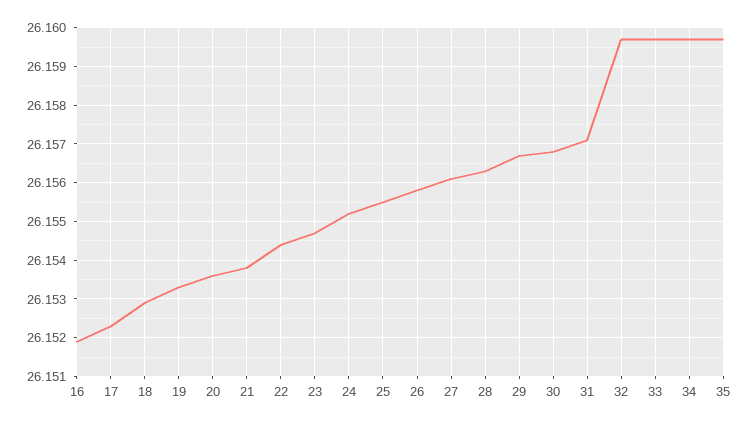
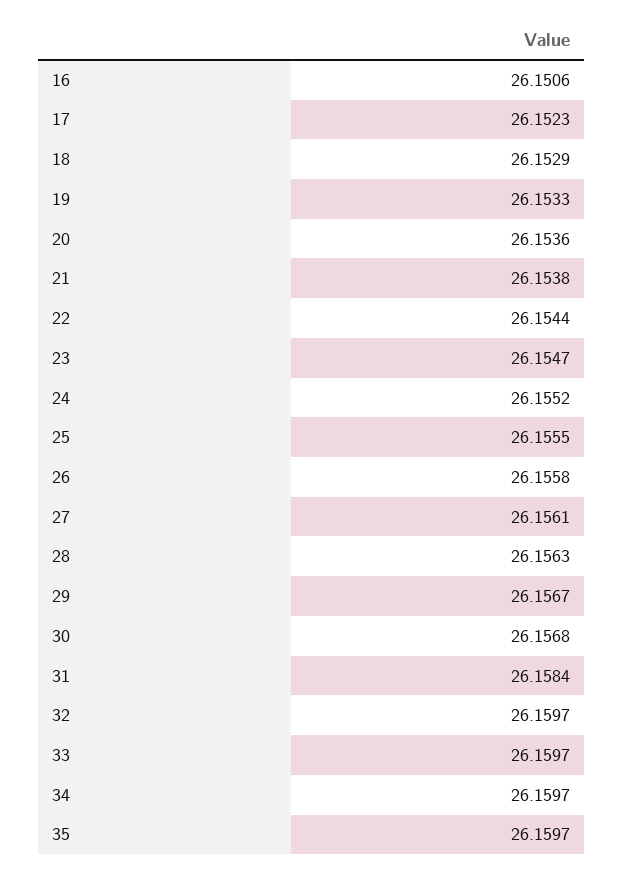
  {
-   "16": 26.152,
+   "16": 26.1506,
    "17": 26.1523,
    "18": 26.1529,
    "19": 26.1533,
    "20": 26.1536,
    "21": 26.1538,
    "22": 26.1544,
    "23": 26.1547,
    "24": 26.1552,
    "25": 26.1555,
    "26": 26.1558,
    "27": 26.1561,
    "28": 26.1563,
    "29": 26.1567,
    "30": 26.1568,
-   "31": 26.157,
+   "31": 26.1584,
    "32": 26.1597,
    "33": 26.1597,
    "34": 26.1597,
    "35": 26.1597
  }

